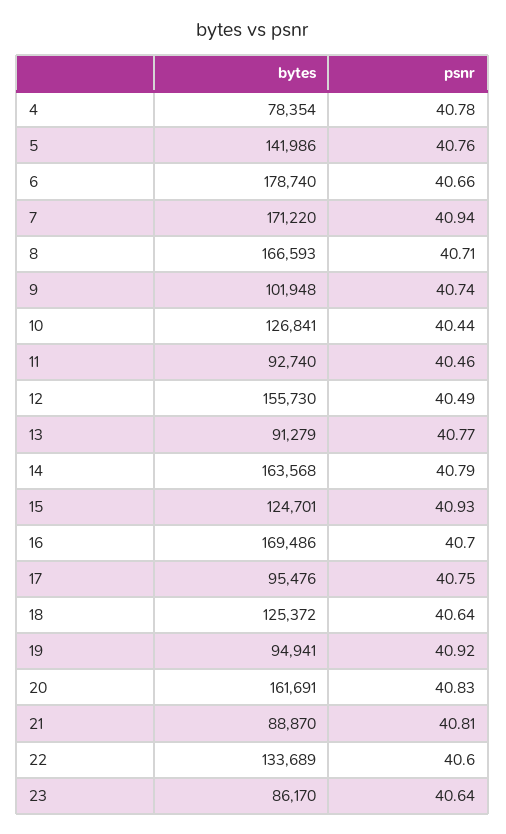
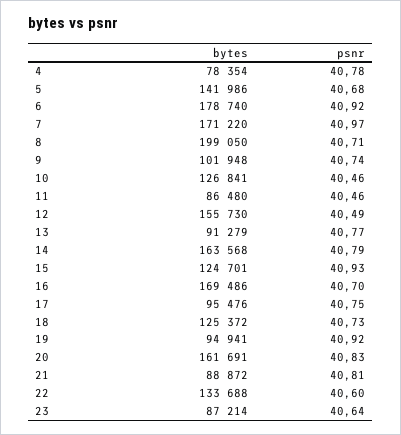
  {
    "bytes": {
      "4": 78354,
      "5": 141986,
      "6": 178740,
      "7": 171220,
-     "8": 166593,
+     "8": 199050,
      "9": 101948,
      "10": 126841,
-     "11": 92740,
+     "11": 86480,
      "12": 155730,
      "13": 91279,
      "14": 163568,
      "15": 124701,
      "16": 169486,
      "17": 95476,
      "18": 125372,
      "19": 94941,
      "20": 161691,
-     "21": 88870,
+     "21": 88872,
-     "22": 133689,
+     "22": 133688,
-     "23": 86170
+     "23": 87214
    },
    "psnr": {
      "4": 40.78,
-     "5": 40.76,
+     "5": 40.68,
-     "6": 40.66,
+     "6": 40.92,
-     "7": 40.94,
+     "7": 40.97,
      "8": 40.71,
      "9": 40.74,
-     "10": 40.44,
+     "10": 40.46,
      "11": 40.46,
      "12": 40.49,
      "13": 40.77,
      "14": 40.79,
      "15": 40.93,
      "16": 40.7,
      "17": 40.75,
-     "18": 40.64,
+     "18": 40.73,
      "19": 40.92,
      "20": 40.83,
      "21": 40.81,
      "22": 40.6,
      "23": 40.64
    }
  }

